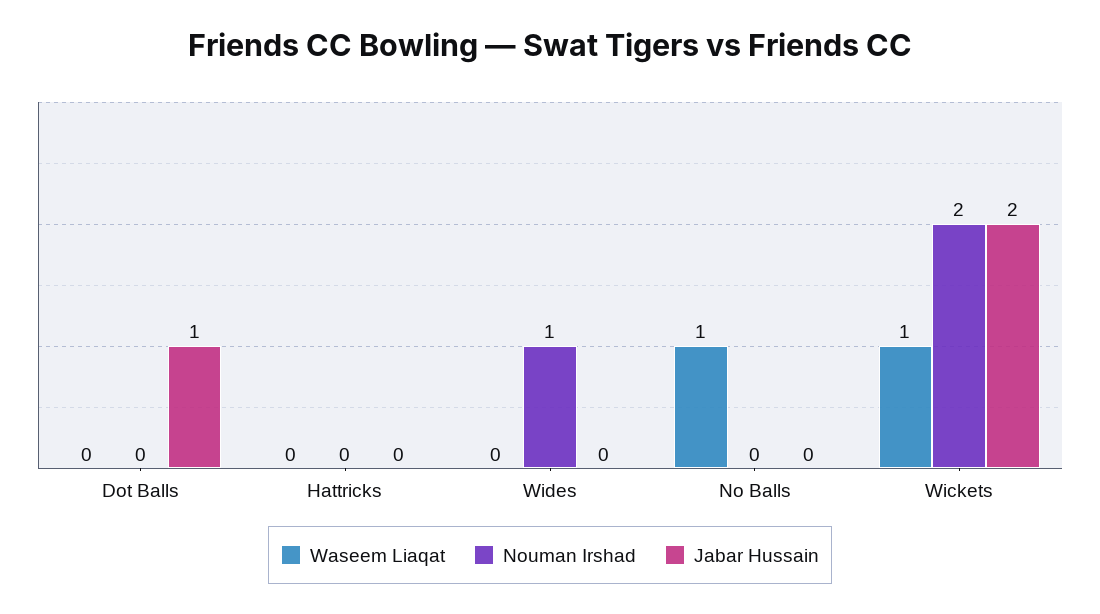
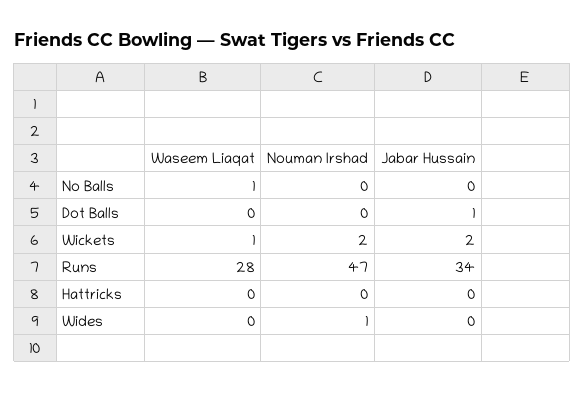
  {
    "Waseem Liaqat": {
      "Dot Balls": 0,
      "Hattricks": 0,
      "Wides": 0,
      "No Balls": 1,
-     "Wickets": 1
+     "Wickets": 1,
+     "Runs": 28
    },
    "Nouman Irshad": {
      "Dot Balls": 0,
      "Hattricks": 0,
      "Wides": 1,
      "No Balls": 0,
-     "Wickets": 2
+     "Wickets": 2,
+     "Runs": 47
    },
    "Jabar Hussain": {
      "Dot Balls": 1,
      "Hattricks": 0,
      "Wides": 0,
      "No Balls": 0,
-     "Wickets": 2
+     "Wickets": 2,
+     "Runs": 34
    }
  }

